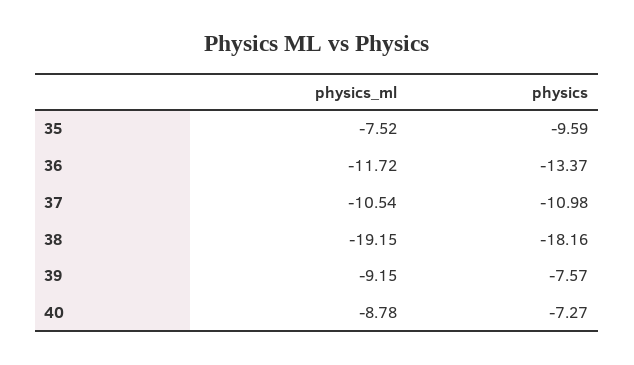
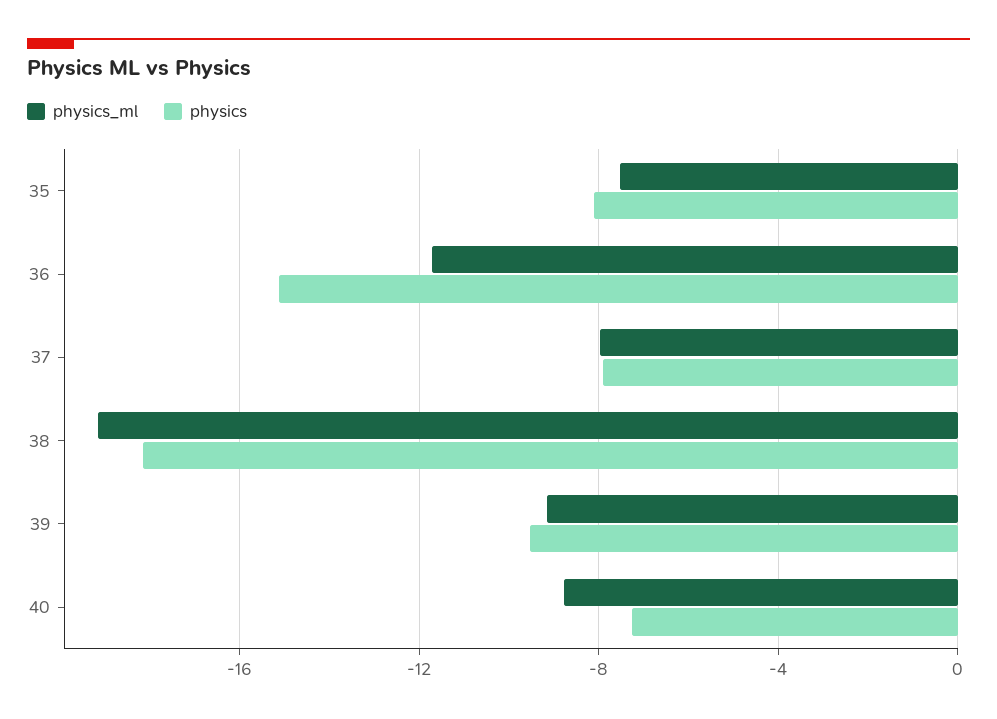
  {
    "physics_ml": {
      "35": -7.52,
      "36": -11.72,
-     "37": -10.54,
+     "37": -8,
      "38": -19.15,
      "39": -9.15,
      "40": -8.78
    },
    "physics": {
-     "35": -9.59,
+     "35": -8,
-     "36": -13.37,
+     "36": -15,
-     "37": -10.98,
+     "37": -8,
      "38": -18.16,
-     "39": -7.57,
+     "39": -9.5,
      "40": -7.27
    }
  }

